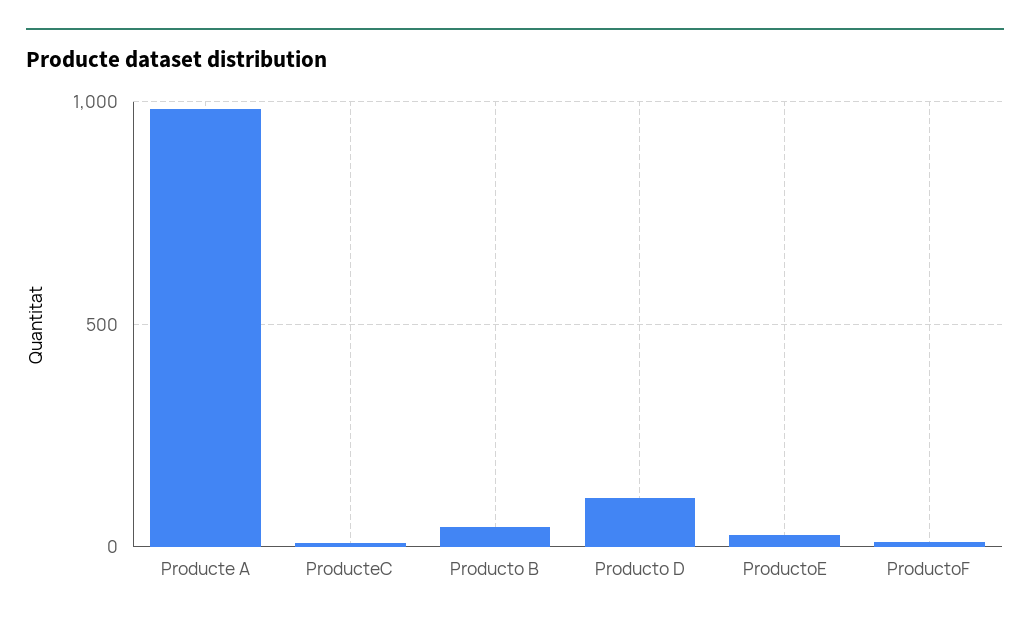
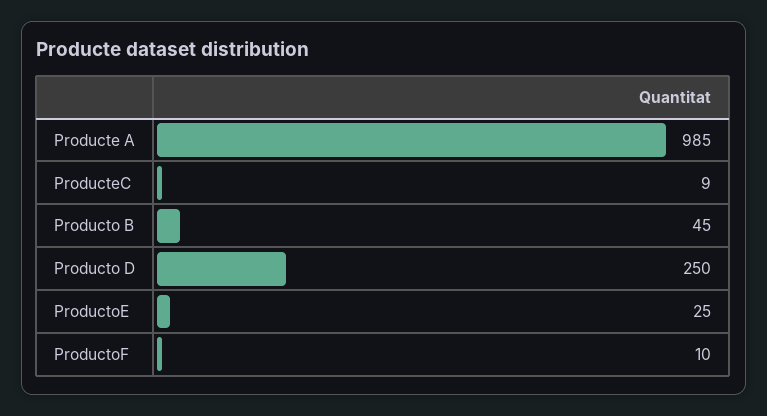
  {
    "Producte A": 985,
    "ProducteC": 9,
    "Producto B": 45,
-   "Producto D": 100,
+   "Producto D": 250,
    "ProductoE": 25,
    "ProductoF": 10
  }

